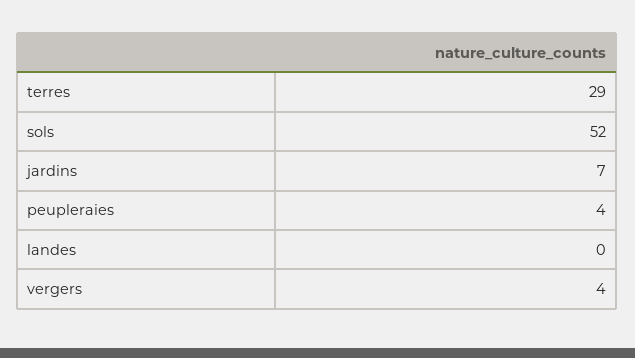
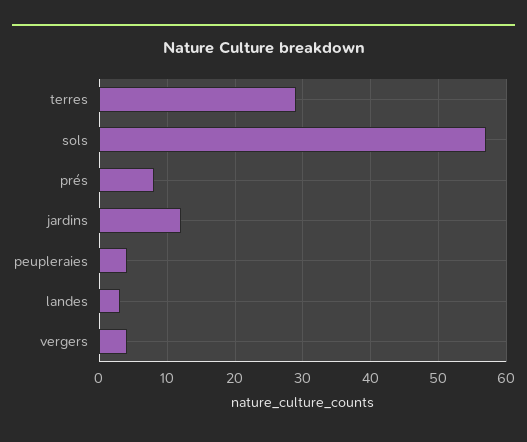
  {
    "terres": 29,
-   "sols": 52,
+   "sols": 57,
-   "jardins": 7,
+   "jardins": 12,
    "peupleraies": 4,
-   "landes": 0,
+   "landes": 3,
-   "vergers": 4
+   "vergers": 4,
+   "prés": 8
  }

